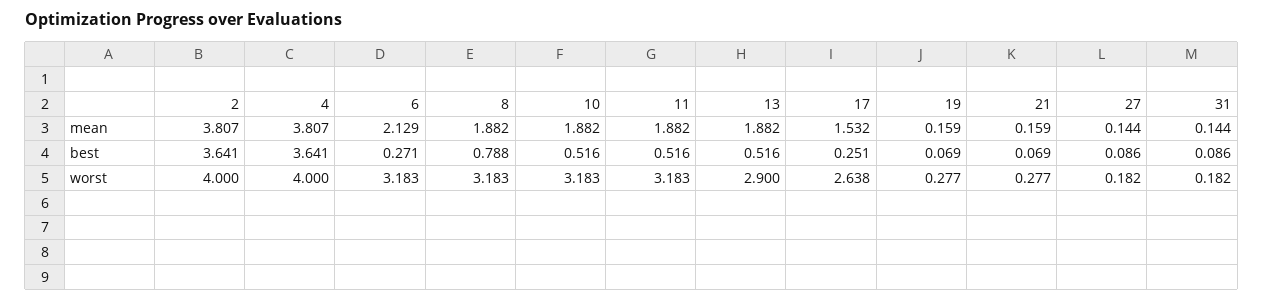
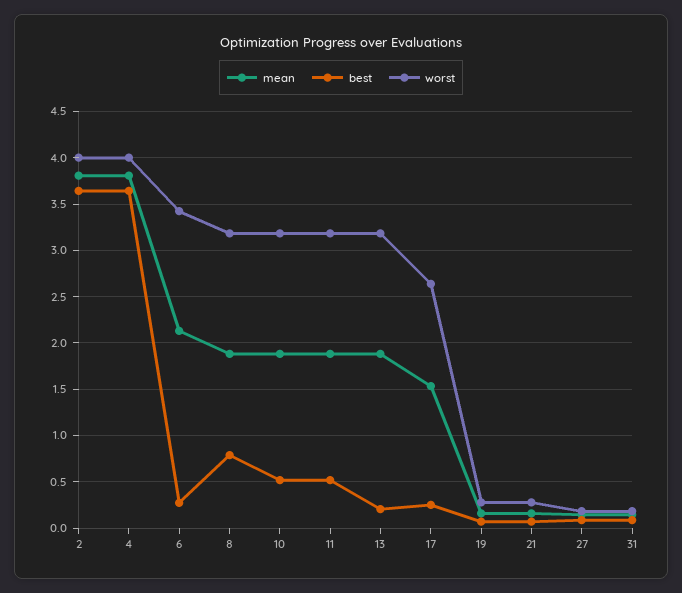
  {
    "mean": {
      "2": 3.807,
      "4": 3.807,
      "6": 2.129,
      "8": 1.882,
      "10": 1.882,
      "11": 1.882,
      "13": 1.882,
      "17": 1.532,
      "19": 0.159,
      "21": 0.159,
      "27": 0.144,
      "31": 0.144
    },
    "best": {
      "2": 3.641,
      "4": 3.641,
      "6": 0.271,
      "8": 0.788,
      "10": 0.516,
      "11": 0.516,
-     "13": 0.516,
+     "13": 0.2,
      "17": 0.251,
      "19": 0.069,
      "21": 0.069,
      "27": 0.086,
      "31": 0.086
    },
    "worst": {
      "2": 4,
      "4": 4,
-     "6": 3.183,
+     "6": 3.4,
      "8": 3.183,
      "10": 3.183,
      "11": 3.183,
-     "13": 2.9,
+     "13": 3.2,
      "17": 2.638,
      "19": 0.277,
      "21": 0.277,
      "27": 0.182,
      "31": 0.182
    }
  }

